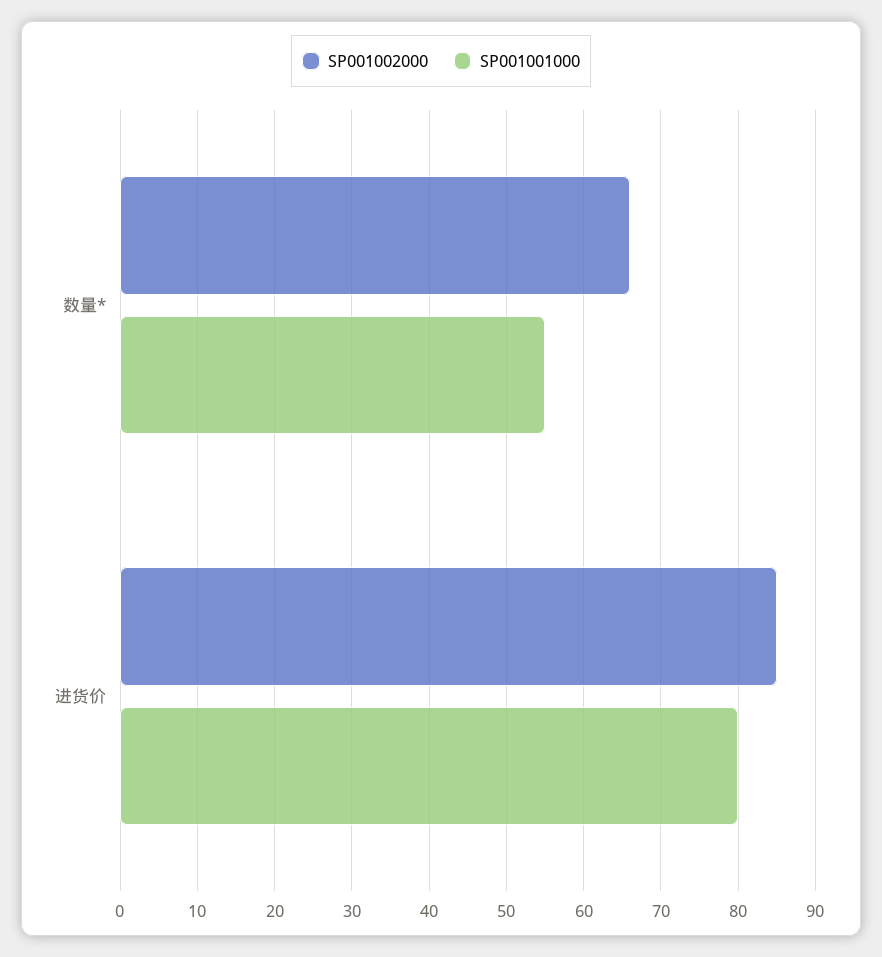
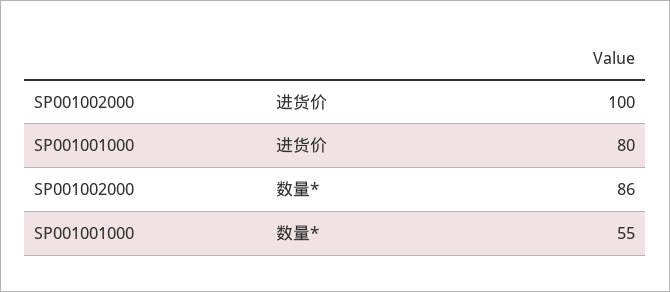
  {
    "SP001002000": {
-     "数量*": 66,
+     "数量*": 86,
-     "进货价": 85
+     "进货价": 100
    },
    "SP001001000": {
      "数量*": 55,
      "进货价": 80
    }
  }

